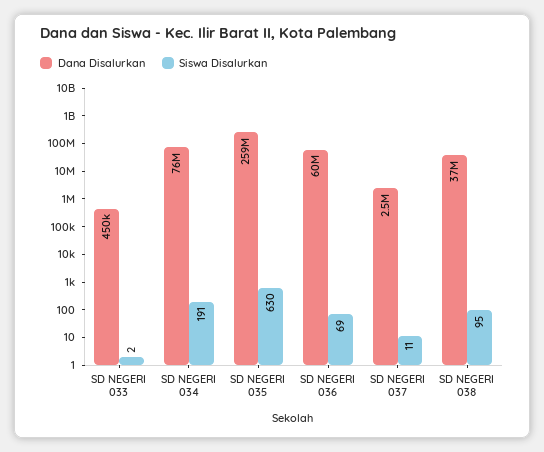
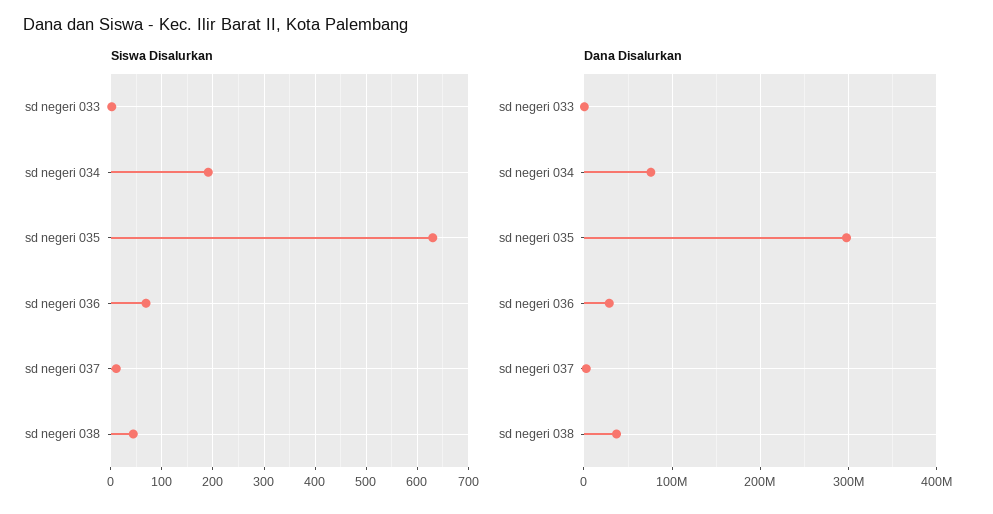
  {
    "Dana Disalurkan": {
      "SD NEGERI 033": 450000,
      "SD NEGERI 034": 76000000,
-     "SD NEGERI 035": 259000000,
+     "SD NEGERI 035": 300000000,
-     "SD NEGERI 036": 60000000,
+     "SD NEGERI 036": 30000000,
      "SD NEGERI 037": 2500000,
      "SD NEGERI 038": 37000000
    },
    "Siswa Disalurkan": {
      "SD NEGERI 033": 2,
      "SD NEGERI 034": 191,
      "SD NEGERI 035": 630,
      "SD NEGERI 036": 69,
      "SD NEGERI 037": 11,
-     "SD NEGERI 038": 95
+     "SD NEGERI 038": 40
    }
  }

